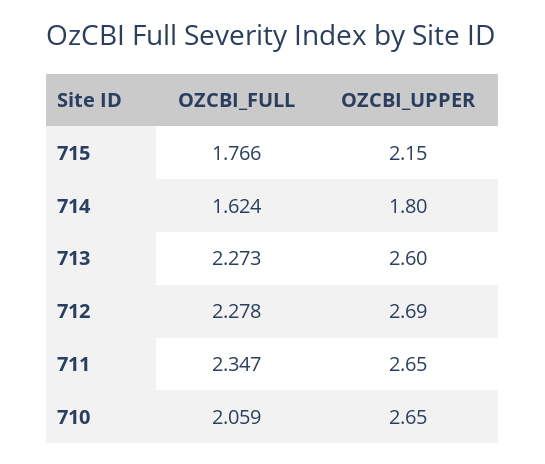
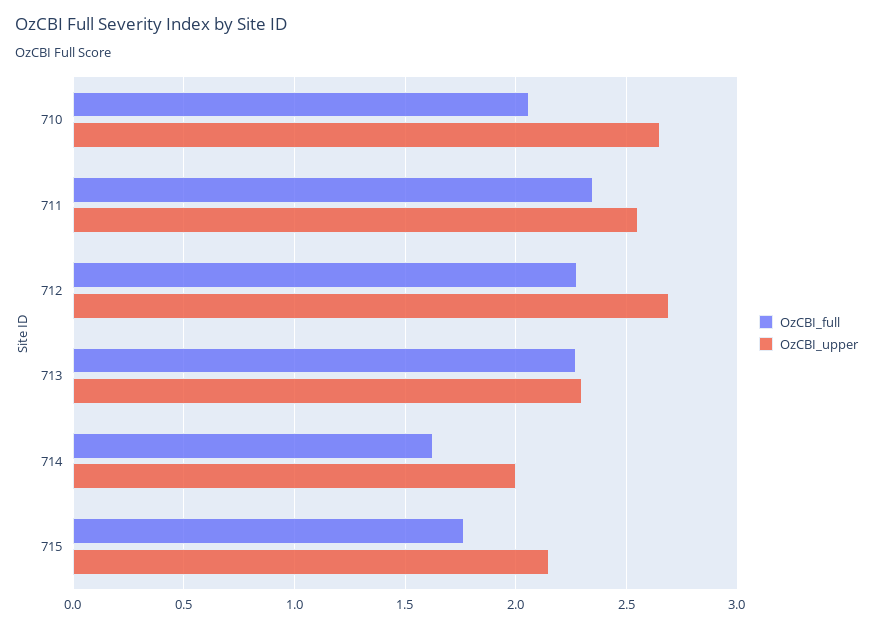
  {
    "OZCBI_FULL": {
      "715": 1.766,
      "714": 1.624,
      "713": 2.273,
      "712": 2.278,
      "711": 2.347,
      "710": 2.059
    },
    "OZCBI_UPPER": {
      "715": 2.15,
-     "714": 1.8,
+     "714": 2,
-     "713": 2.6,
+     "713": 2.3,
      "712": 2.69,
-     "711": 2.65,
+     "711": 2.55,
      "710": 2.65
    }
  }

